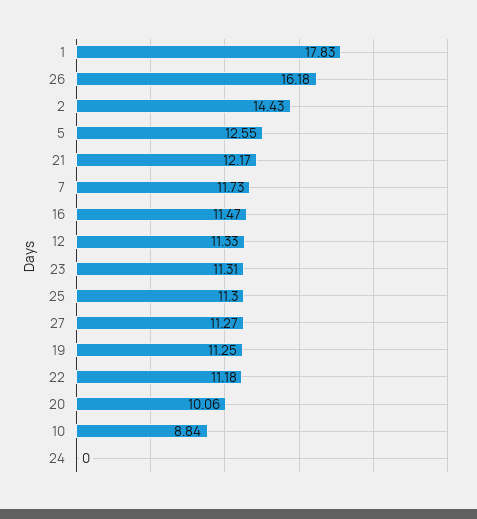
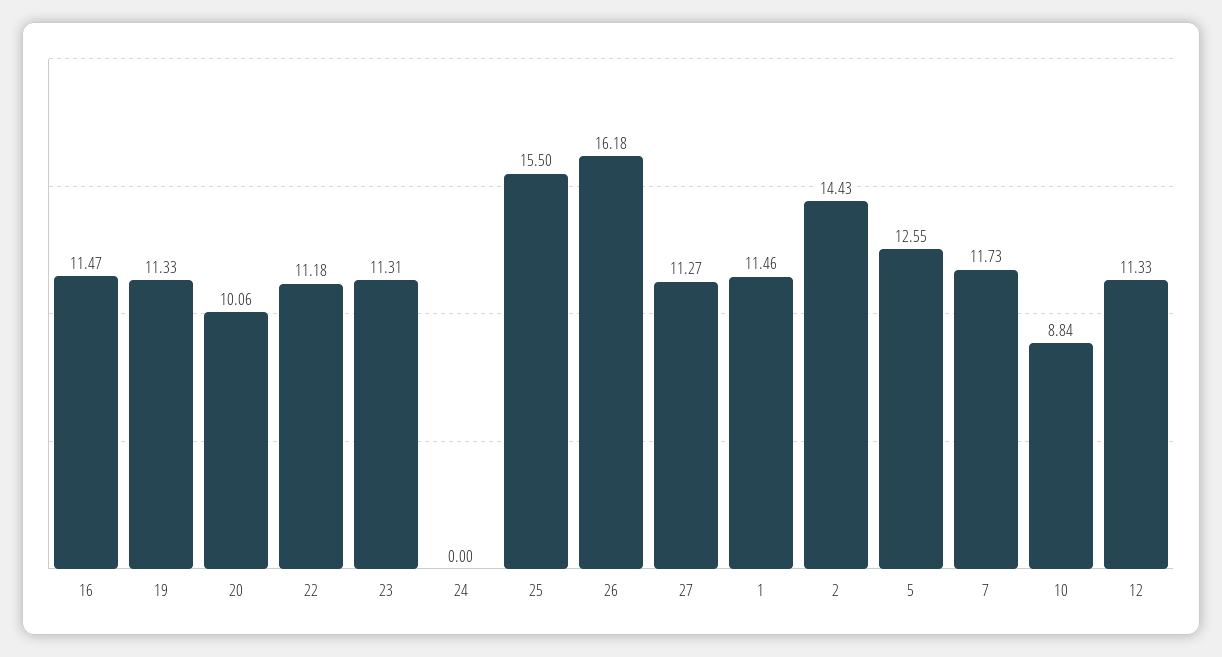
  {
-   "1": 17.83,
+   "1": 11.46,
    "26": 16.18,
    "2": 14.43,
    "5": 12.55,
-   "21": 12.17,
    "7": 11.73,
    "16": 11.47,
    "12": 11.33,
    "23": 11.31,
-   "25": 11.3,
+   "25": 15.5,
    "27": 11.27,
-   "19": 11.25,
+   "19": 11.33,
    "22": 11.18,
    "20": 10.06,
    "10": 8.84,
    "24": 0
  }

